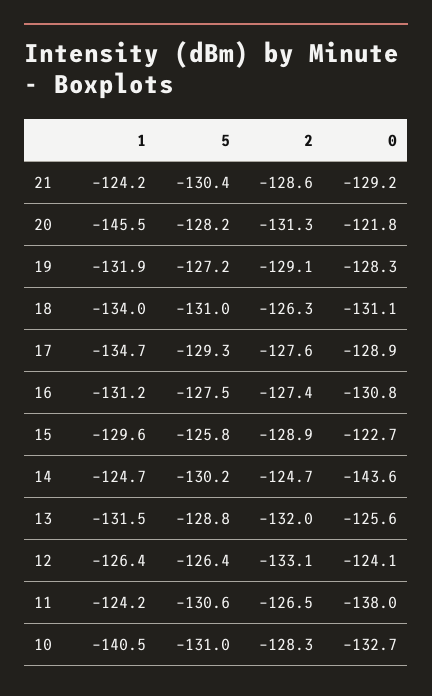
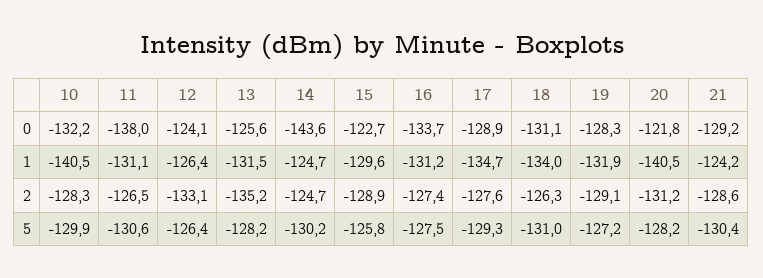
  {
    "1": {
      "21": -124.2,
-     "20": -145.5,
+     "20": -140.5,
      "19": -131.9,
      "18": -134,
      "17": -134.7,
      "16": -131.2,
      "15": -129.6,
      "14": -124.7,
      "13": -131.5,
      "12": -126.4,
-     "11": -124.2,
+     "11": -131.1,
      "10": -140.5
    },
    "5": {
      "21": -130.4,
      "20": -128.2,
      "19": -127.2,
      "18": -131,
      "17": -129.3,
      "16": -127.5,
      "15": -125.8,
      "14": -130.2,
-     "13": -128.8,
+     "13": -128.2,
      "12": -126.4,
      "11": -130.6,
-     "10": -131
+     "10": -129.9
    },
    "2": {
      "21": -128.6,
-     "20": -131.3,
+     "20": -131.2,
      "19": -129.1,
      "18": -126.3,
      "17": -127.6,
      "16": -127.4,
      "15": -128.9,
      "14": -124.7,
-     "13": -132,
+     "13": -135.2,
      "12": -133.1,
      "11": -126.5,
      "10": -128.3
    },
    "0": {
      "21": -129.2,
      "20": -121.8,
      "19": -128.3,
      "18": -131.1,
      "17": -128.9,
-     "16": -130.8,
+     "16": -133.7,
      "15": -122.7,
      "14": -143.6,
      "13": -125.6,
      "12": -124.1,
      "11": -138,
-     "10": -132.7
+     "10": -132.2
    }
  }

